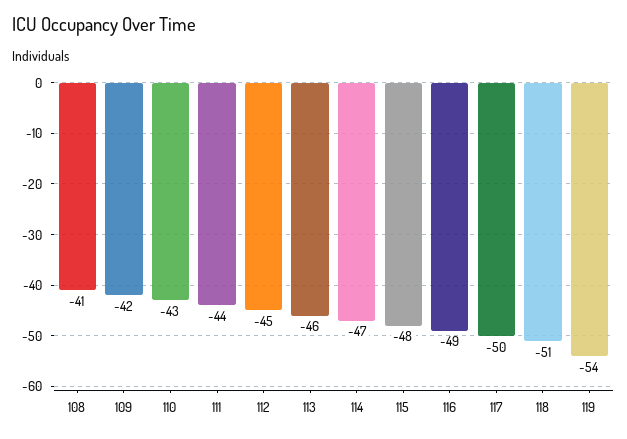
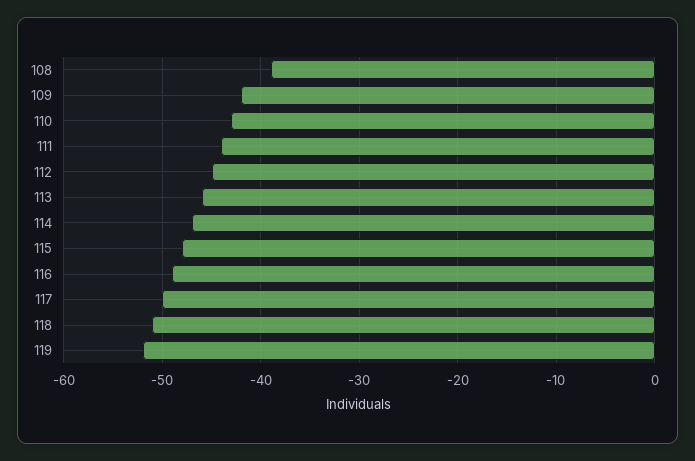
  {
-   "108": -41,
+   "108": -39,
    "109": -42,
    "110": -43,
    "111": -44,
    "112": -45,
    "113": -46,
    "114": -47,
    "115": -48,
    "116": -49,
    "117": -50,
    "118": -51,
-   "119": -54
+   "119": -52
  }

